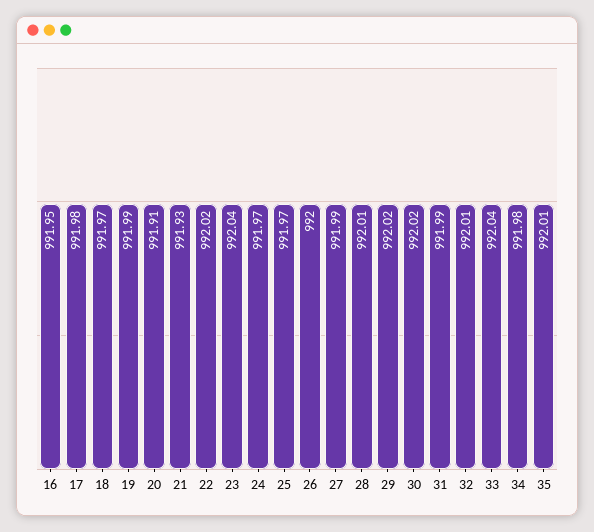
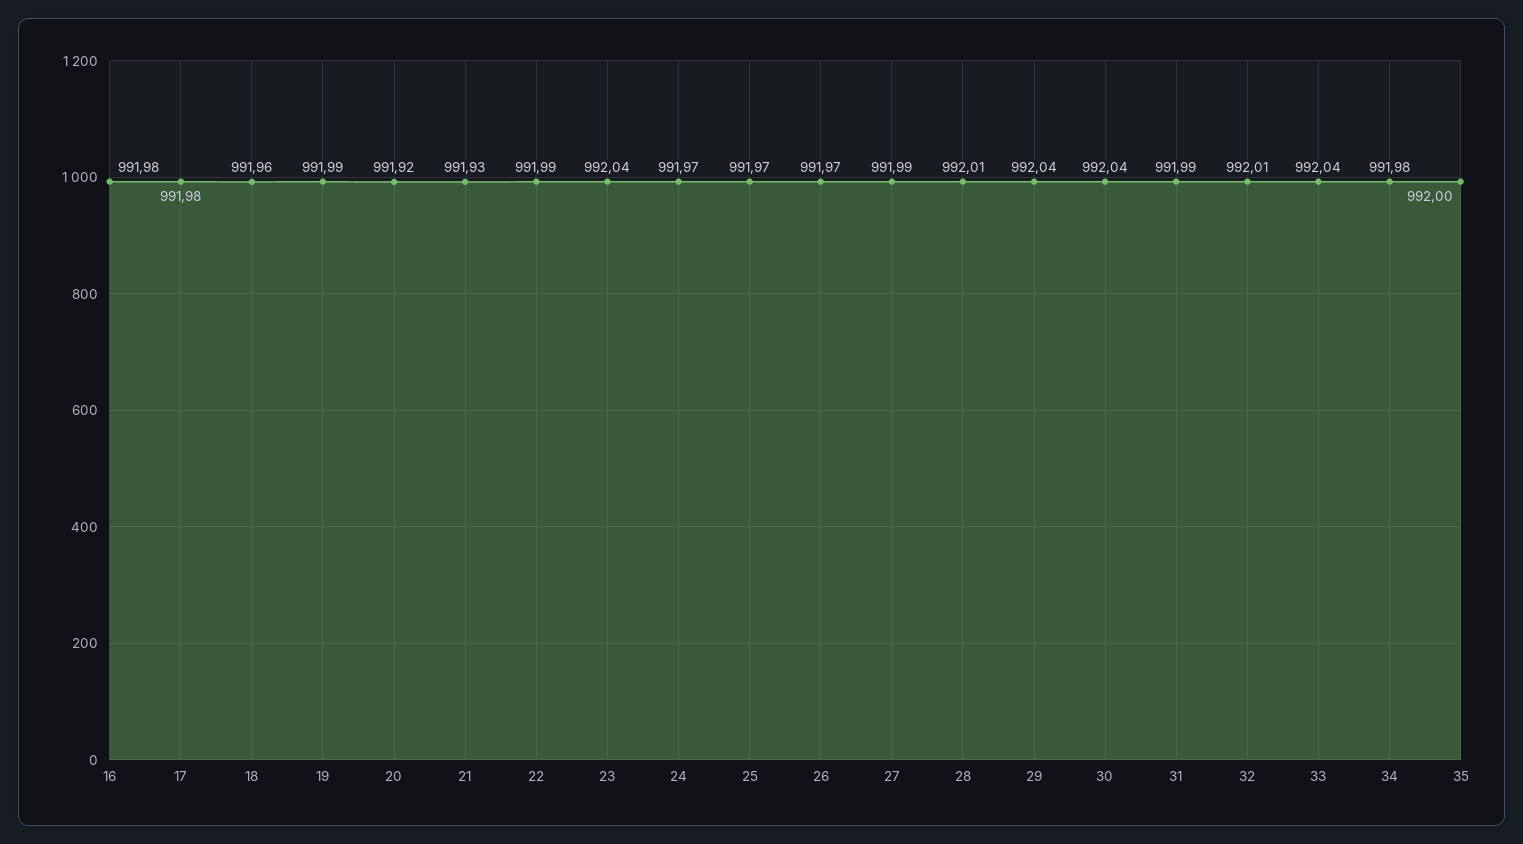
  {
-   "16": 991.95,
+   "16": 991.98,
    "17": 991.98,
-   "18": 991.97,
+   "18": 991.96,
    "19": 991.99,
-   "20": 991.91,
+   "20": 991.92,
    "21": 991.93,
-   "22": 992.02,
+   "22": 991.99,
    "23": 992.04,
    "24": 991.97,
    "25": 991.97,
-   "26": 992,
+   "26": 991.97,
    "27": 991.99,
    "28": 992.01,
-   "29": 992.02,
+   "29": 992.04,
-   "30": 992.02,
+   "30": 992.04,
    "31": 991.99,
    "32": 992.01,
    "33": 992.04,
    "34": 991.98,
-   "35": 992.01
+   "35": 992
  }

